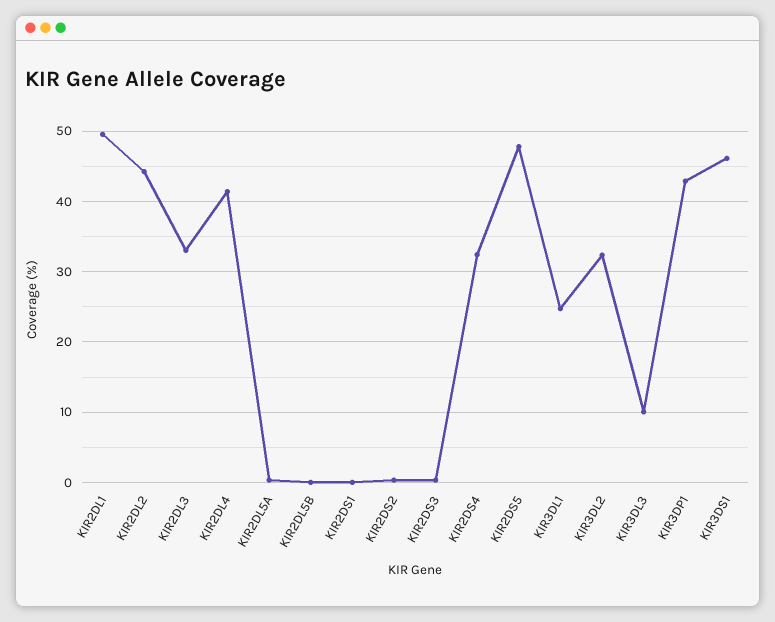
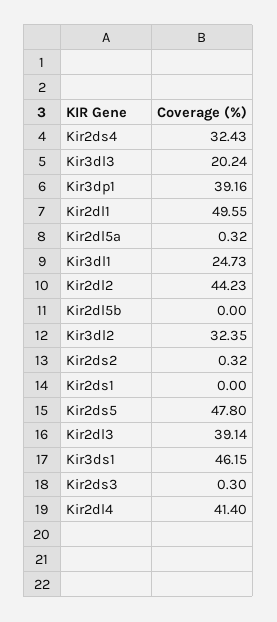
  {
    "KIR2DL1": 49.55,
    "KIR2DL2": 44.23,
-   "KIR2DL3": 33,
+   "KIR2DL3": 39.14,
    "KIR2DL4": 41.4,
    "KIR2DL5A": 0.32,
    "KIR2DL5B": 0,
    "KIR2DS1": 0,
    "KIR2DS2": 0.32,
    "KIR2DS3": 0.3,
    "KIR2DS4": 32.43,
    "KIR2DS5": 47.8,
    "KIR3DL1": 24.73,
    "KIR3DL2": 32.35,
-   "KIR3DL3": 10,
+   "KIR3DL3": 20.24,
-   "KIR3DP1": 43,
+   "KIR3DP1": 39.16,
    "KIR3DS1": 46.15
  }

